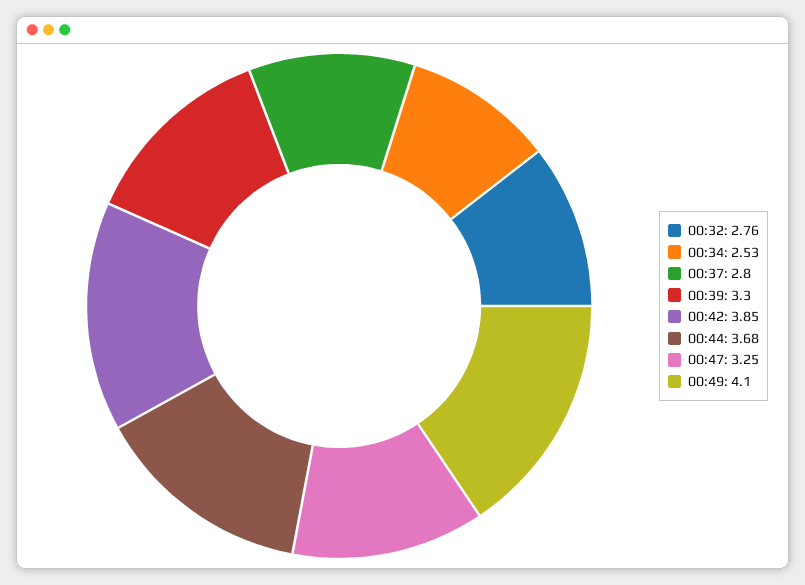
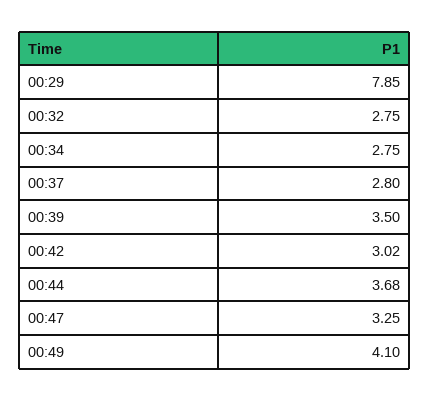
  {
-   "00:32": 2.76,
+   "00:32": 2.75,
-   "00:34": 2.53,
+   "00:34": 2.75,
    "00:37": 2.8,
-   "00:39": 3.3,
+   "00:39": 3.5,
-   "00:42": 3.85,
+   "00:42": 3.02,
    "00:44": 3.68,
    "00:47": 3.25,
-   "00:49": 4.1
+   "00:49": 4.1,
+   "00:29": 7.85
  }

